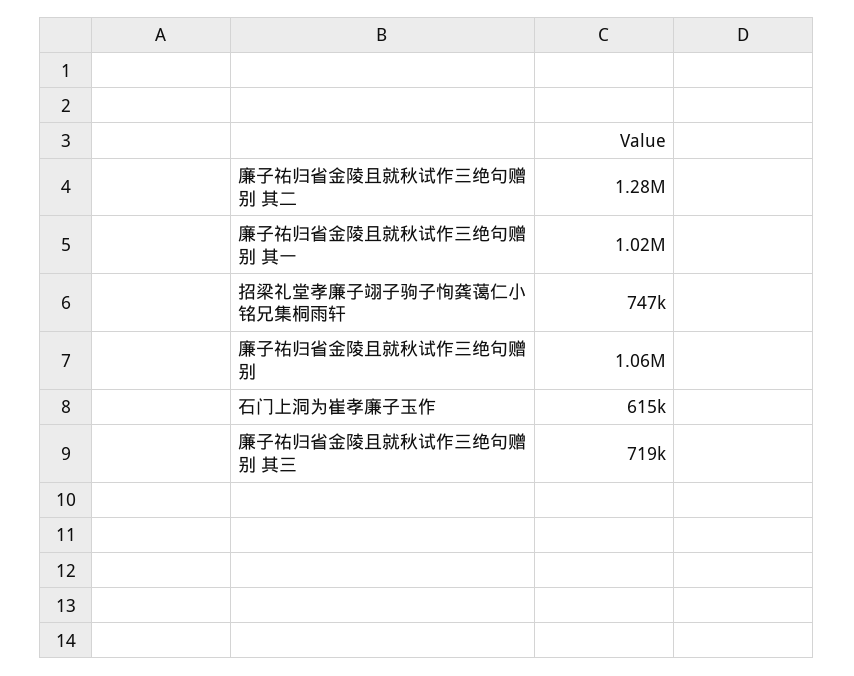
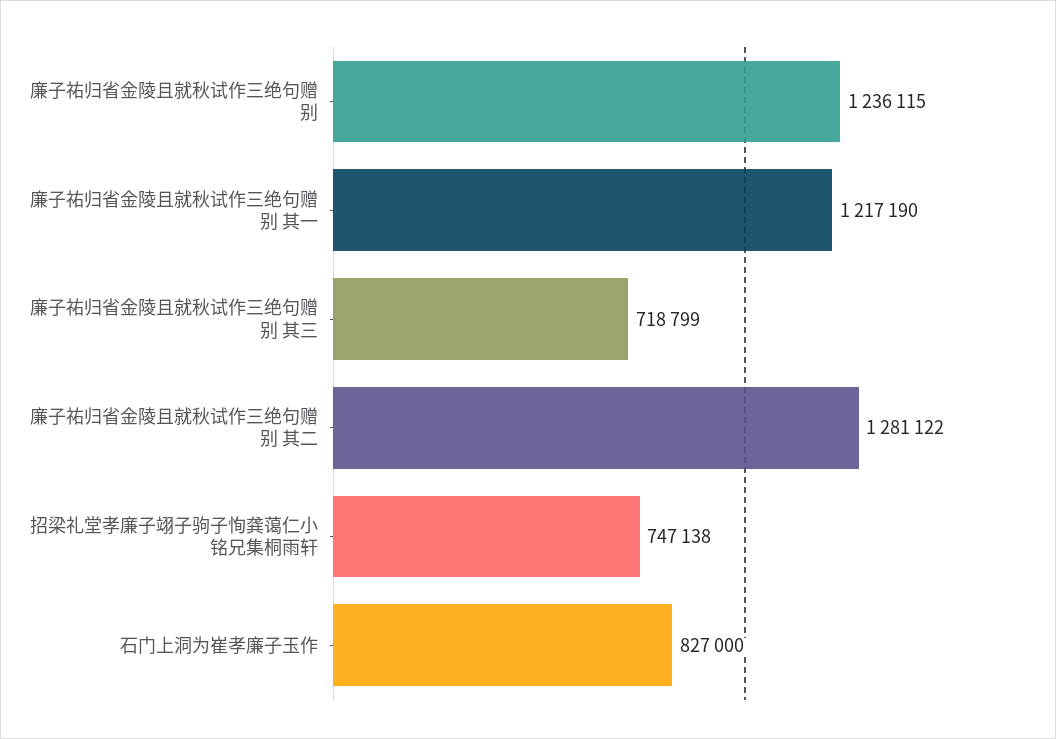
  {
    "廉子祐归省金陵且就秋试作三绝句赠别 其二": 1281122,
-   "廉子祐归省金陵且就秋试作三绝句赠别 其一": 1020000,
+   "廉子祐归省金陵且就秋试作三绝句赠别 其一": 1217190,
    "招梁礼堂孝廉子翊子驹子恂龚蔼仁小铭兄集桐雨轩": 747138,
-   "廉子祐归省金陵且就秋试作三绝句赠别": 1060000,
+   "廉子祐归省金陵且就秋试作三绝句赠别": 1236115,
-   "石门上洞为崔孝廉子玉作": 615000,
+   "石门上洞为崔孝廉子玉作": 827000,
    "廉子祐归省金陵且就秋试作三绝句赠别 其三": 718799
  }

